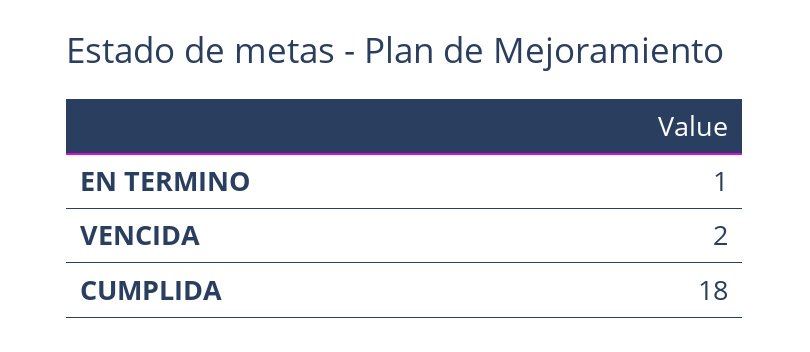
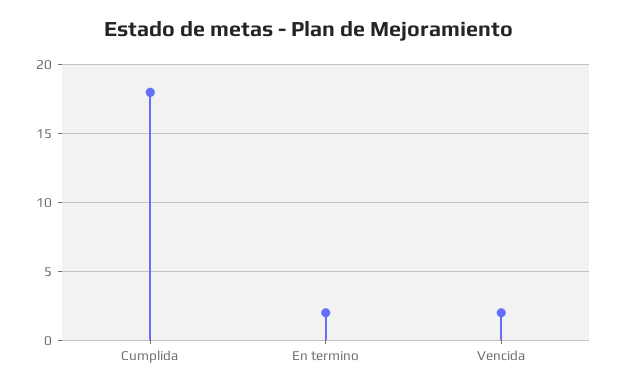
  {
-   "EN TERMINO": 1,
+   "EN TERMINO": 2,
    "VENCIDA": 2,
    "CUMPLIDA": 18
  }

